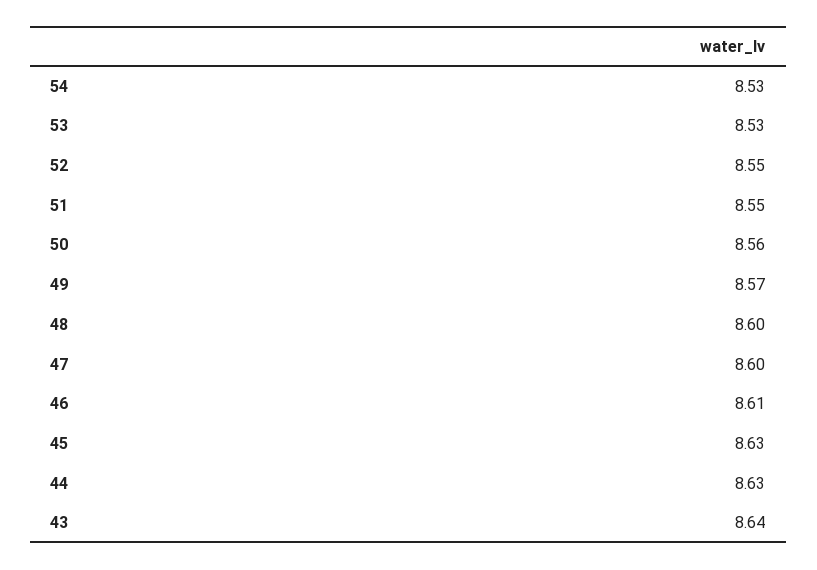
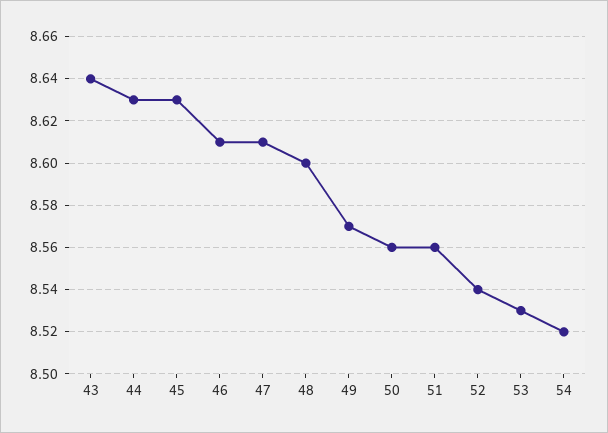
  {
-   "54": 8.53,
+   "54": 8.52,
    "53": 8.53,
-   "52": 8.55,
+   "52": 8.54,
-   "51": 8.55,
+   "51": 8.56,
    "50": 8.56,
    "49": 8.57,
    "48": 8.6,
-   "47": 8.6,
+   "47": 8.61,
    "46": 8.61,
    "45": 8.63,
    "44": 8.63,
    "43": 8.64
  }

